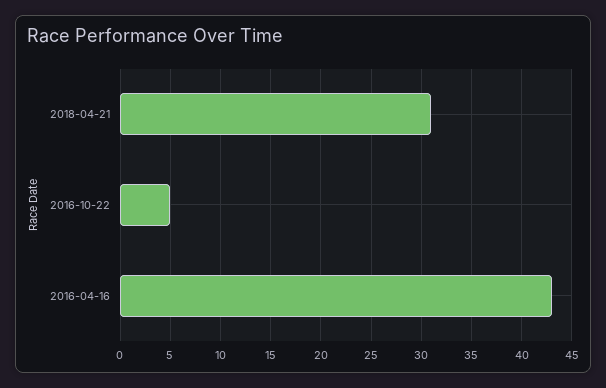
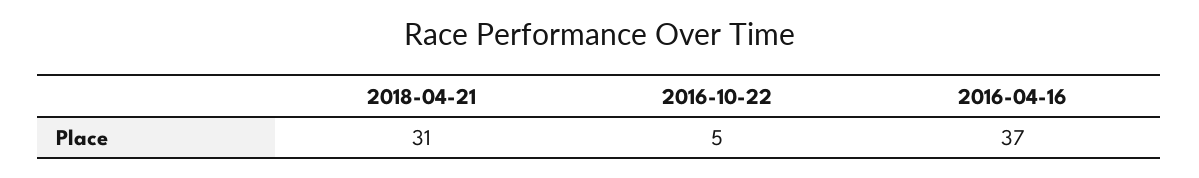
  {
    "2018-04-21": 31,
    "2016-10-22": 5,
-   "2016-04-16": 43
+   "2016-04-16": 37
  }

